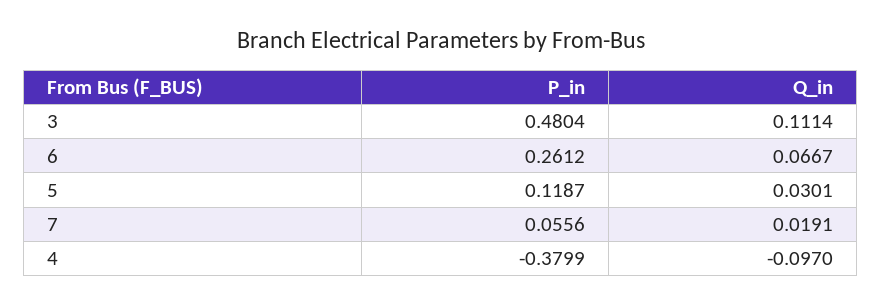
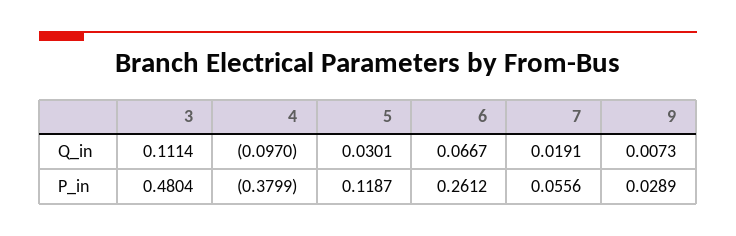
  {
    "P_in": {
      "3": 0.4804,
      "6": 0.2612,
      "5": 0.1187,
      "7": 0.0556,
-     "4": -0.3799
+     "4": -0.3799,
+     "9": 0.0289
    },
    "Q_in": {
      "3": 0.1114,
      "6": 0.0667,
      "5": 0.0301,
      "7": 0.0191,
-     "4": -0.097
+     "4": -0.097,
+     "9": 0.0073
    }
  }

